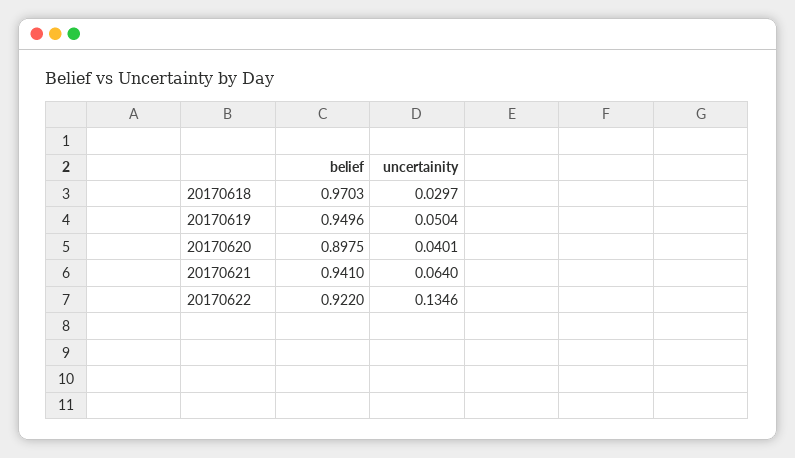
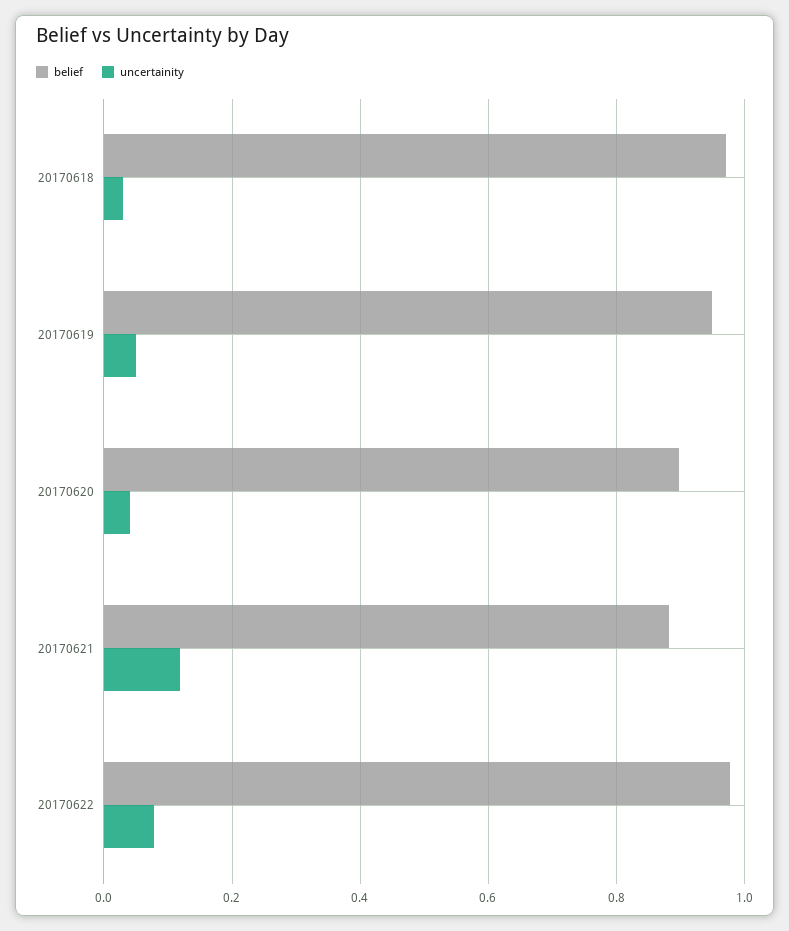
  {
    "belief": {
      "20170618": 0.9703,
      "20170619": 0.9496,
      "20170620": 0.8975,
-     "20170621": 0.941,
+     "20170621": 0.88,
-     "20170622": 0.922
+     "20170622": 0.98
    },
    "uncertainity": {
      "20170618": 0.0297,
      "20170619": 0.0504,
      "20170620": 0.0401,
-     "20170621": 0.064,
+     "20170621": 0.12,
-     "20170622": 0.1346
+     "20170622": 0.08
    }
  }

